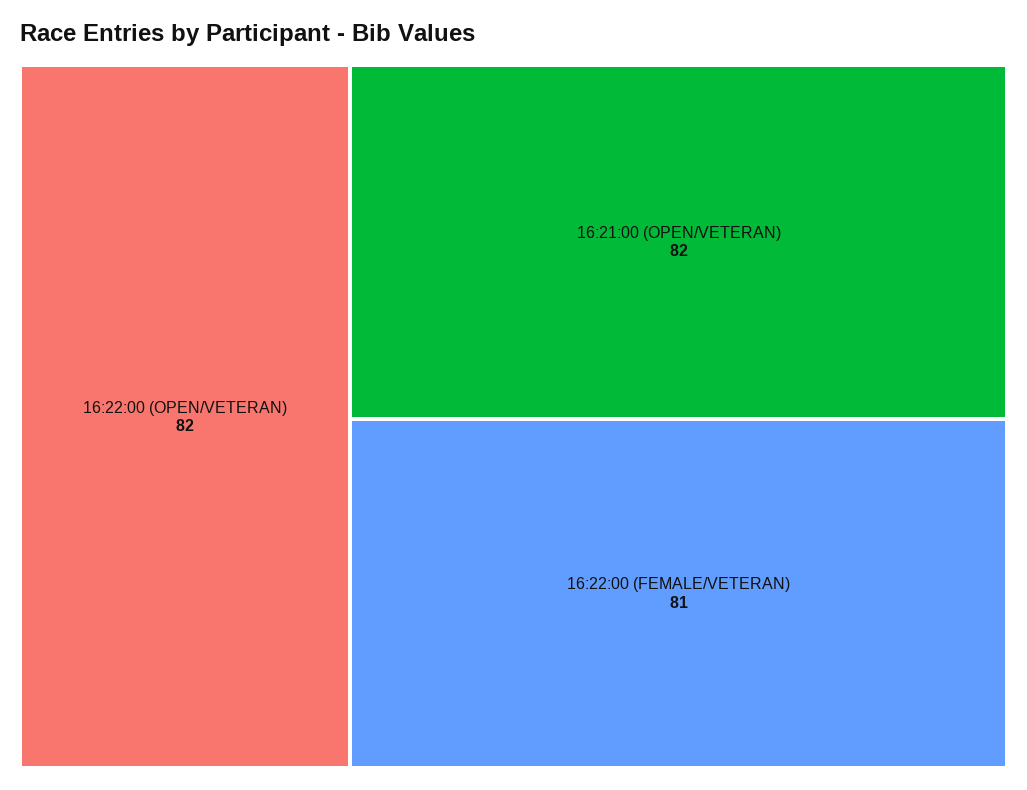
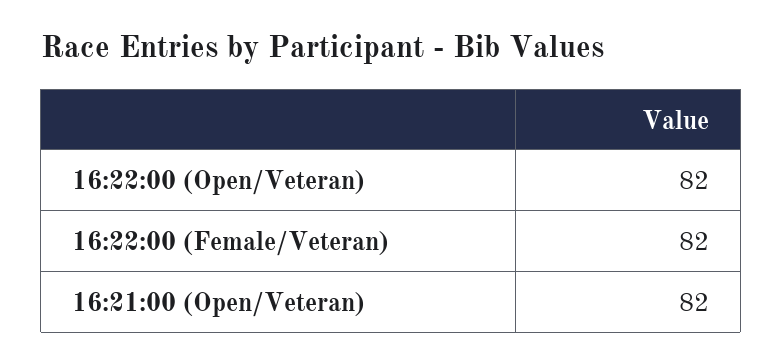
  {
    "16:22:00 (OPEN/VETERAN)": 82,
    "16:21:00 (OPEN/VETERAN)": 82,
-   "16:22:00 (FEMALE/VETERAN)": 81
+   "16:22:00 (FEMALE/VETERAN)": 82
  }

